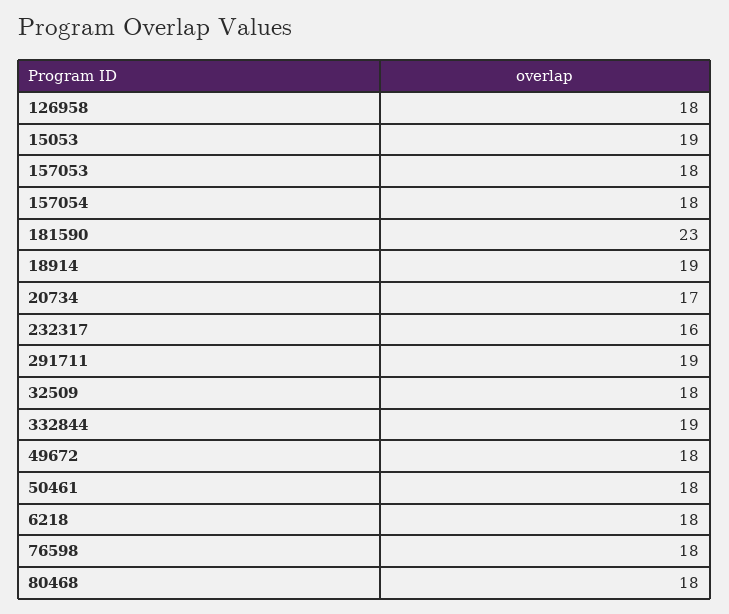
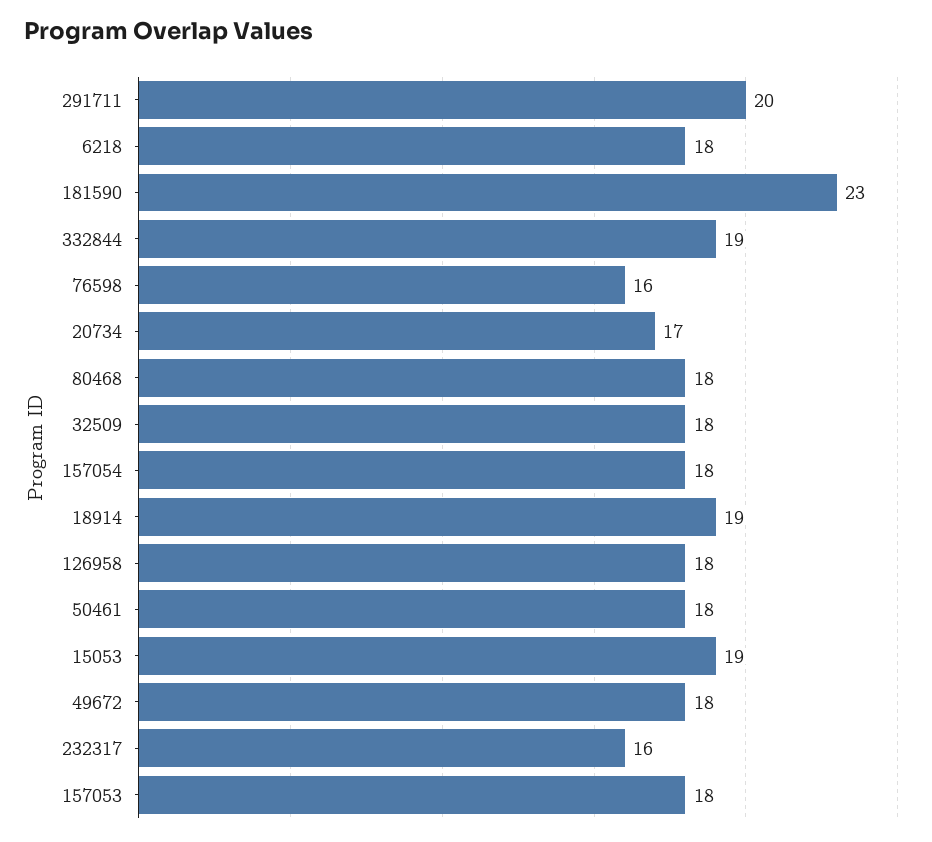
  {
    "126958": 18,
    "15053": 19,
    "157053": 18,
    "157054": 18,
    "181590": 23,
    "18914": 19,
    "20734": 17,
    "232317": 16,
-   "291711": 19,
+   "291711": 20,
    "32509": 18,
    "332844": 19,
    "49672": 18,
    "50461": 18,
    "6218": 18,
-   "76598": 18,
+   "76598": 16,
    "80468": 18
  }

